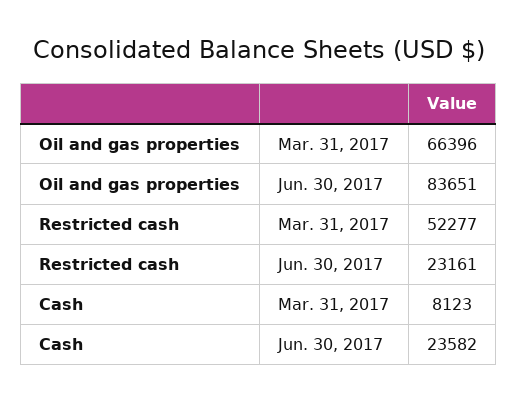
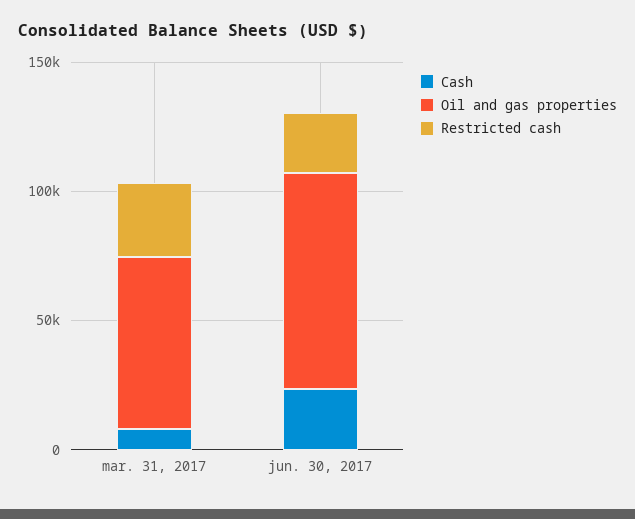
  {
    "Oil and gas properties": {
      "Mar. 31, 2017": 66396,
      "Jun. 30, 2017": 83651
    },
    "Restricted cash": {
-     "Mar. 31, 2017": 52277,
+     "Mar. 31, 2017": 30000,
      "Jun. 30, 2017": 23161
    },
    "Cash": {
      "Mar. 31, 2017": 8123,
      "Jun. 30, 2017": 23582
    }
  }

